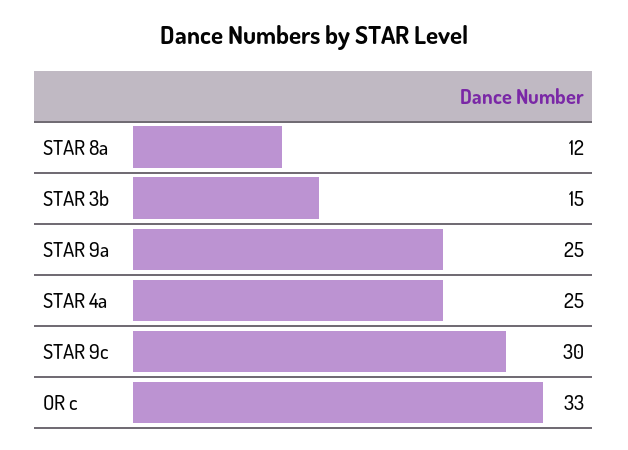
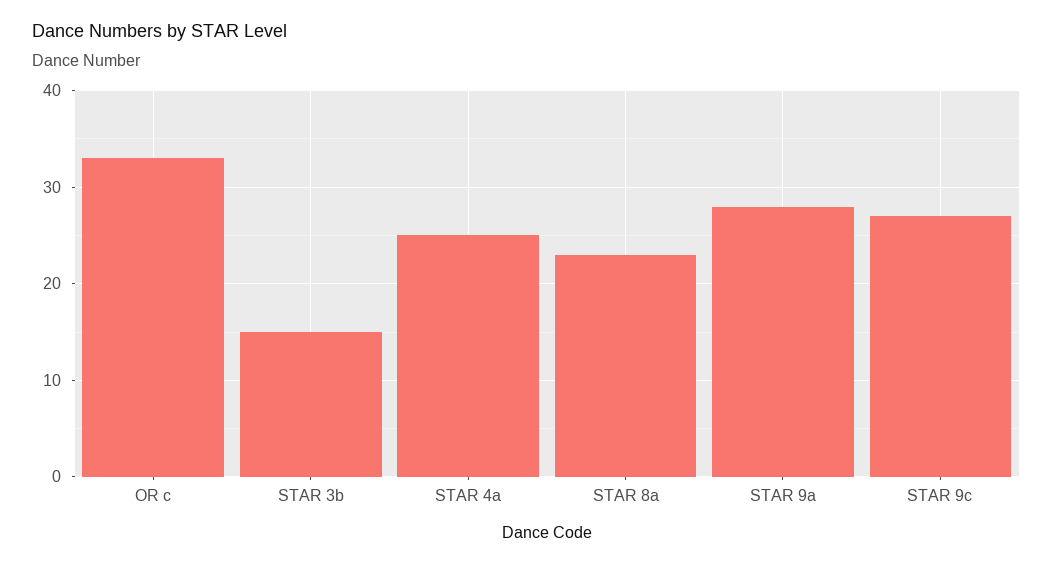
  {
-   "STAR 8a": 12,
+   "STAR 8a": 23,
    "STAR 3b": 15,
-   "STAR 9a": 25,
+   "STAR 9a": 28,
    "STAR 4a": 25,
-   "STAR 9c": 30,
+   "STAR 9c": 27,
    "OR c": 33
  }

